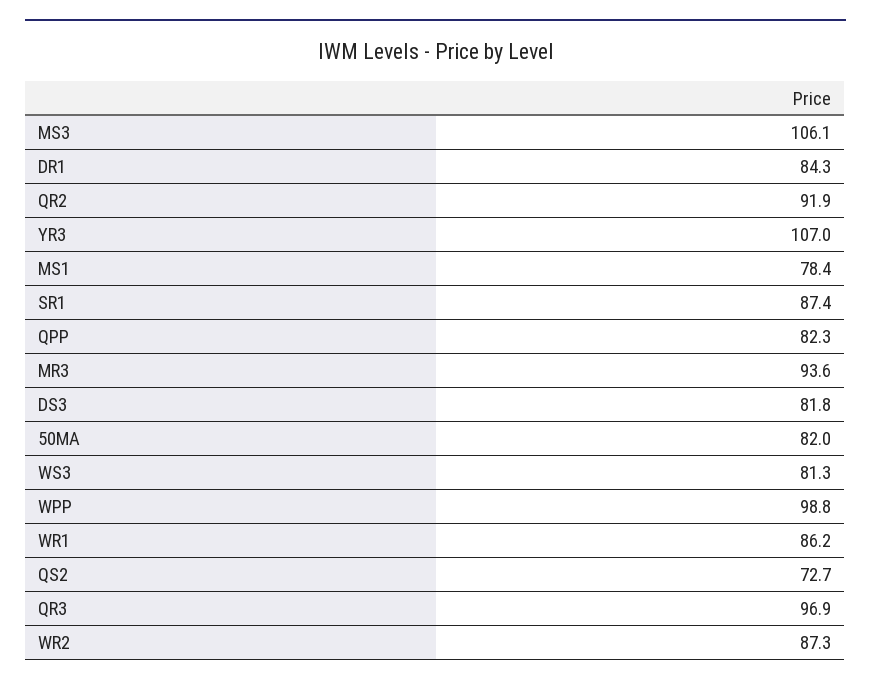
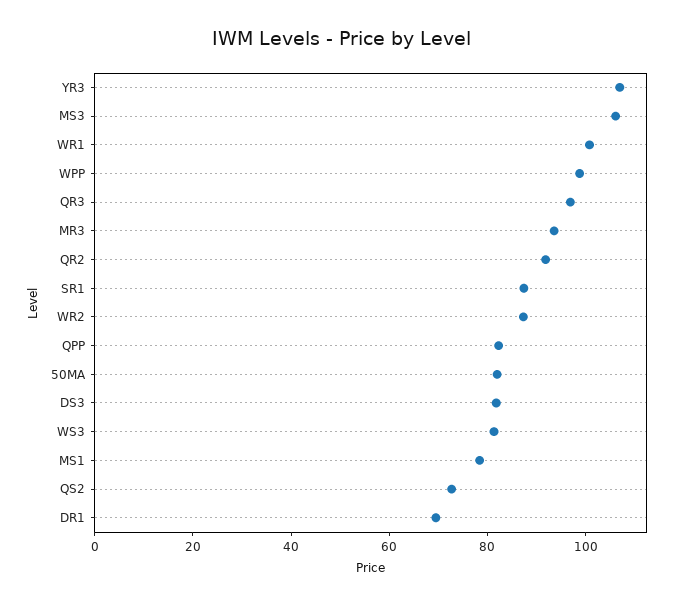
  {
    "MS3": 106.1,
-   "DR1": 84.3,
+   "DR1": 70,
    "QR2": 91.9,
    "YR3": 107,
    "MS1": 78.4,
    "SR1": 87.4,
    "QPP": 82.3,
    "MR3": 93.6,
    "DS3": 81.8,
    "50MA": 82,
    "WS3": 81.3,
    "WPP": 98.8,
-   "WR1": 86.2,
+   "WR1": 100,
    "QS2": 72.7,
    "QR3": 96.9,
    "WR2": 87.3
  }

